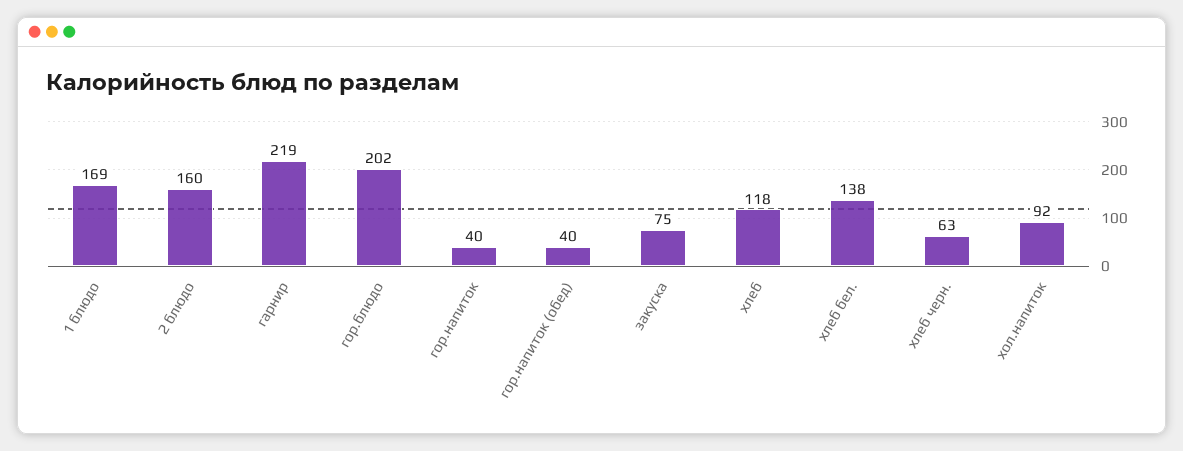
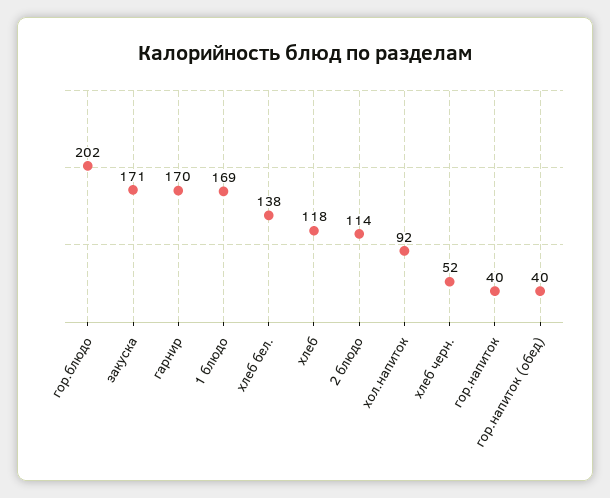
  {
    "1 блюдо": 169,
-   "2 блюдо": 160,
+   "2 блюдо": 114,
-   "гарнир": 219,
+   "гарнир": 170,
    "гор.блюдо": 202,
    "гор.напиток": 40,
    "гор.напиток (обед)": 40,
-   "закуска": 75,
+   "закуска": 171,
    "хлеб": 118,
    "хлеб бел.": 138,
-   "хлеб черн.": 63,
+   "хлеб черн.": 52,
    "хол.напиток": 92
  }

